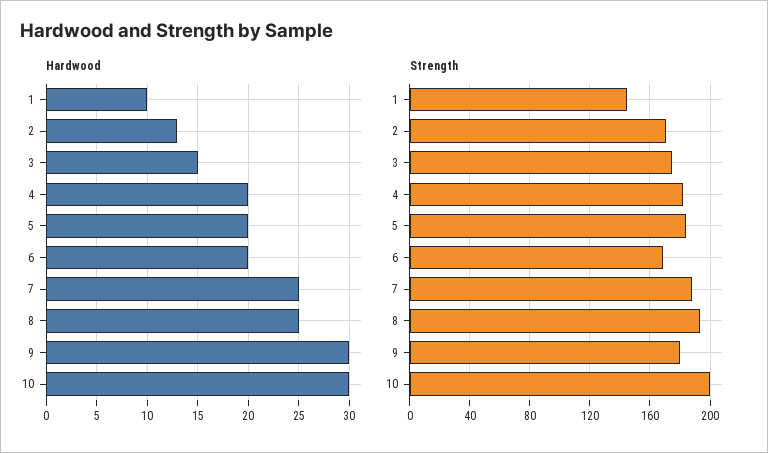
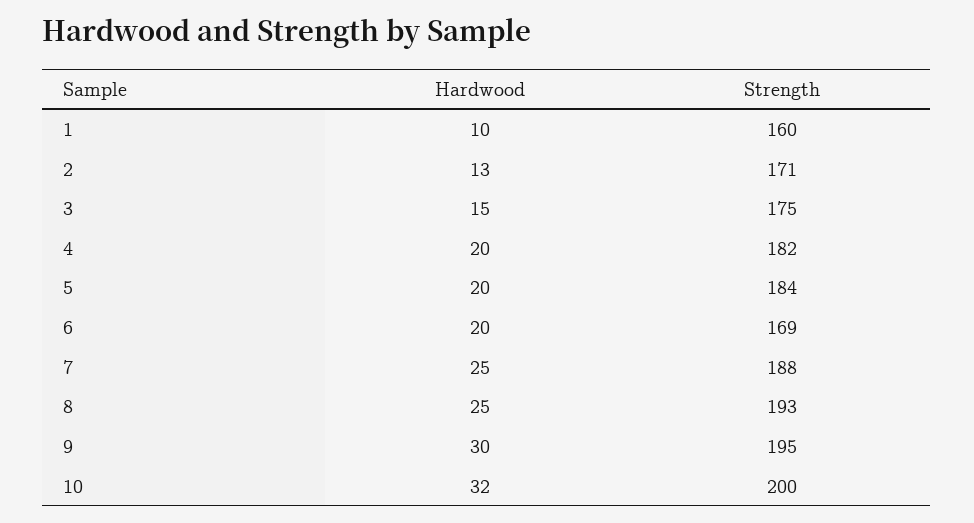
  {
    "Hardwood": {
      "1": 10,
      "2": 13,
      "3": 15,
      "4": 20,
      "5": 20,
      "6": 20,
      "7": 25,
      "8": 25,
      "9": 30,
-     "10": 30
+     "10": 32
    },
    "Strength": {
-     "1": 145,
+     "1": 160,
      "2": 171,
      "3": 175,
      "4": 182,
      "5": 184,
      "6": 169,
      "7": 188,
      "8": 193,
-     "9": 180,
+     "9": 195,
      "10": 200
    }
  }

